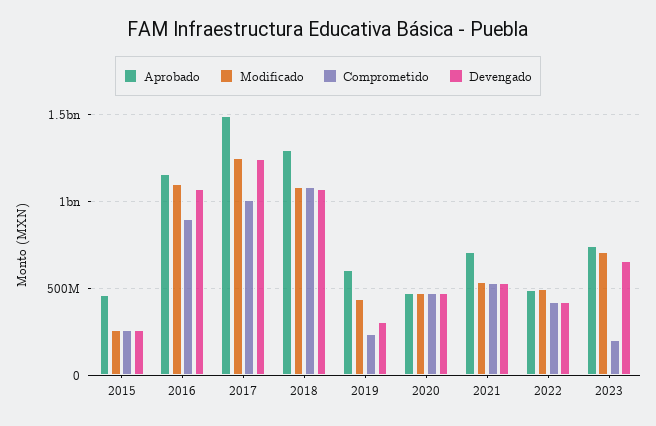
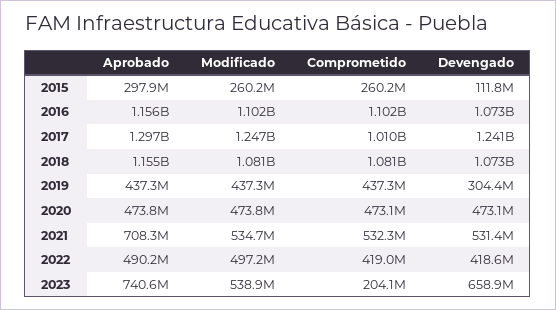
  {
    "Aprobado": {
-     "2015": 450000000,
+     "2015": 297900000,
      "2016": 1156000000,
-     "2017": 1500000000,
+     "2017": 1297000000,
-     "2018": 1300000000,
+     "2018": 1155000000,
-     "2019": 600000000,
+     "2019": 437300000,
      "2020": 473800000,
      "2021": 708300000,
      "2022": 490200000,
      "2023": 740600000
    },
    "Modificado": {
      "2015": 260200000,
      "2016": 1102000000,
      "2017": 1247000000,
      "2018": 1081000000,
      "2019": 437300000,
      "2020": 473800000,
      "2021": 534700000,
      "2022": 497200000,
-     "2023": 700000000
+     "2023": 538900000
    },
    "Comprometido": {
      "2015": 260200000,
-     "2016": 900000000,
+     "2016": 1102000000,
      "2017": 1010000000,
      "2018": 1081000000,
-     "2019": 250000000,
+     "2019": 437300000,
      "2020": 473100000,
      "2021": 532300000,
      "2022": 419000000,
      "2023": 204100000
    },
    "Devengado": {
-     "2015": 250000000,
+     "2015": 111800000,
      "2016": 1073000000,
      "2017": 1241000000,
      "2018": 1073000000,
      "2019": 304400000,
      "2020": 473100000,
      "2021": 531400000,
      "2022": 418600000,
      "2023": 658900000
    }
  }

